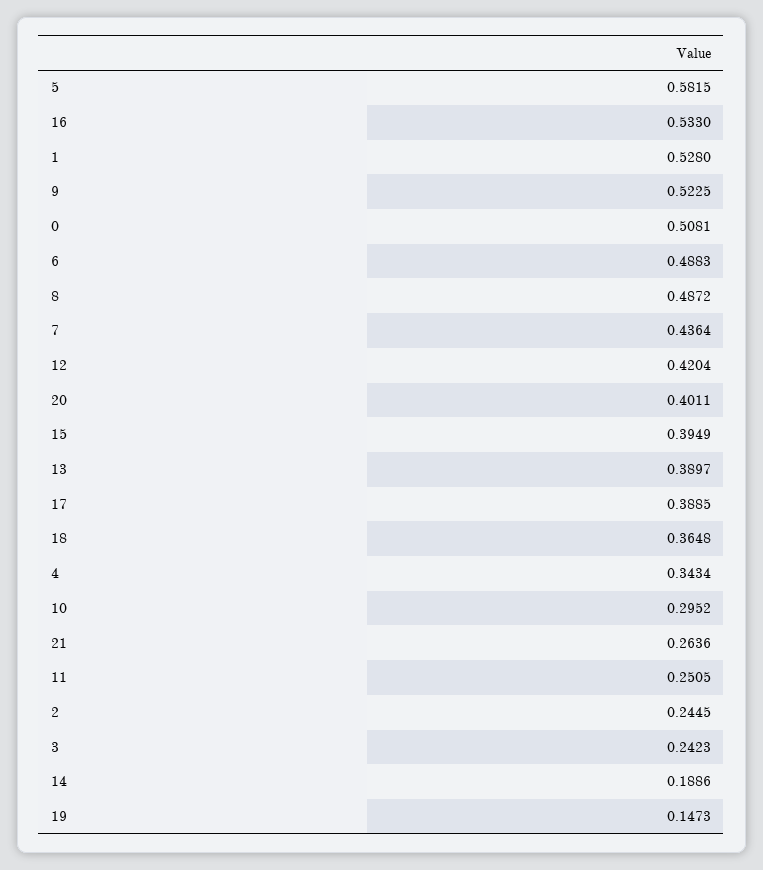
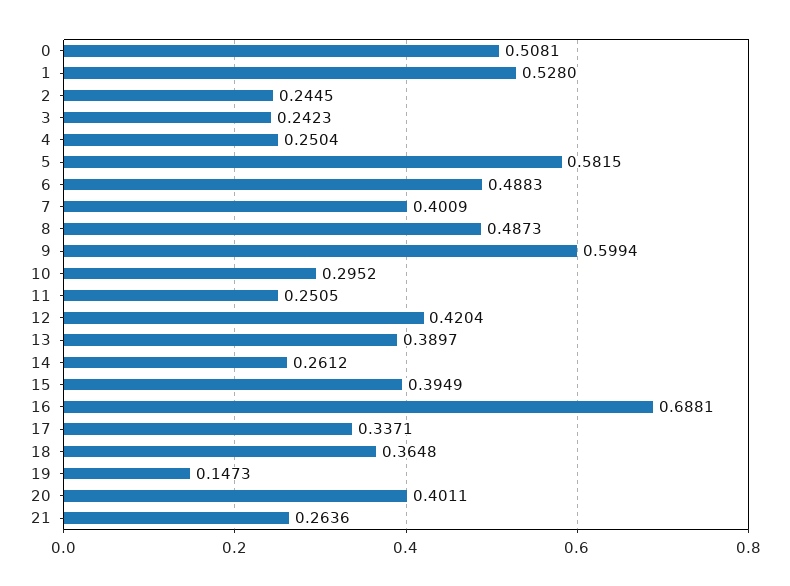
  {
    "5": 0.5815,
-   "16": 0.533,
+   "16": 0.6881,
    "1": 0.528,
-   "9": 0.5225,
+   "9": 0.5994,
    "0": 0.5081,
    "6": 0.4883,
-   "8": 0.4872,
+   "8": 0.4873,
-   "7": 0.4364,
+   "7": 0.4009,
    "12": 0.4204,
    "20": 0.4011,
    "15": 0.3949,
    "13": 0.3897,
-   "17": 0.3885,
+   "17": 0.3371,
    "18": 0.3648,
-   "4": 0.3434,
+   "4": 0.2504,
    "10": 0.2952,
    "21": 0.2636,
    "11": 0.2505,
    "2": 0.2445,
    "3": 0.2423,
-   "14": 0.1886,
+   "14": 0.2612,
    "19": 0.1473
  }

